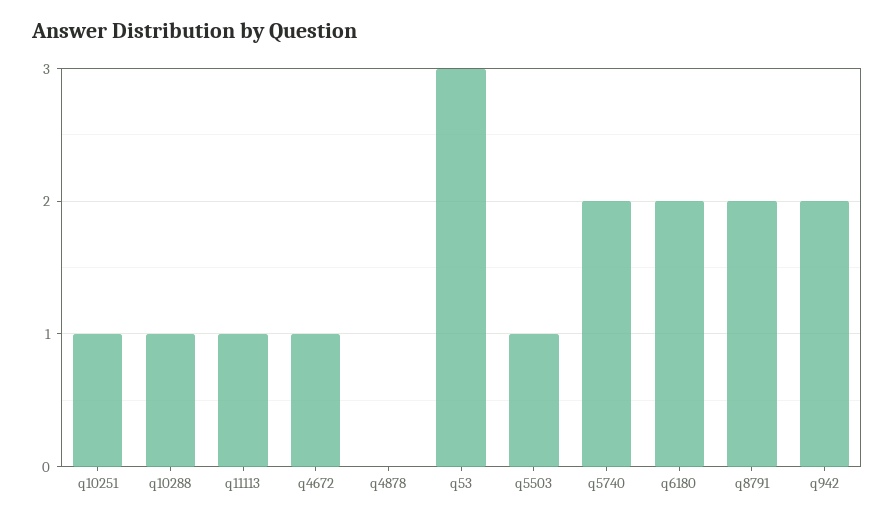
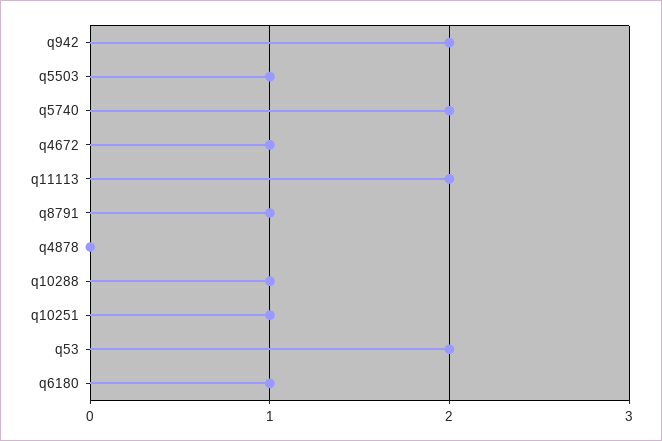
  {
    "q10251": 1,
    "q10288": 1,
-   "q11113": 1,
+   "q11113": 2,
    "q4672": 1,
    "q4878": 0,
-   "q53": 3,
+   "q53": 2,
    "q5503": 1,
    "q5740": 2,
-   "q6180": 2,
+   "q6180": 1,
-   "q8791": 2,
+   "q8791": 1,
    "q942": 2
  }

